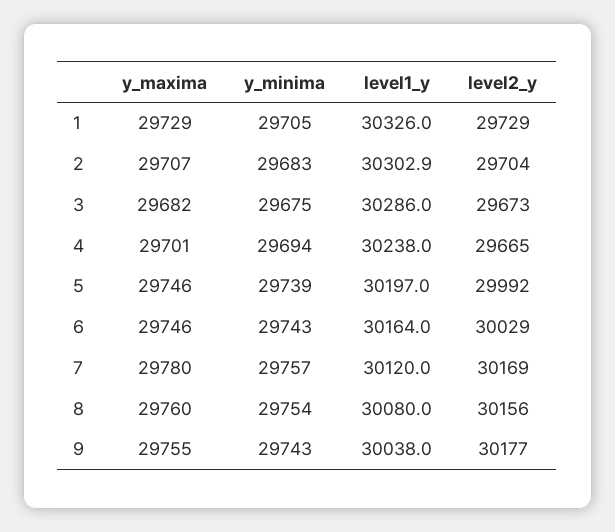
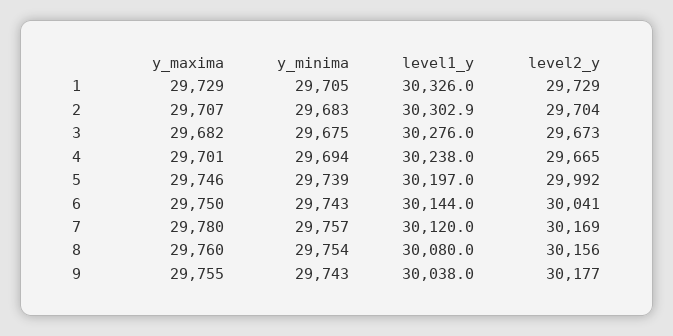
  {
    "y_maxima": {
      "1": 29729,
      "2": 29707,
      "3": 29682,
      "4": 29701,
      "5": 29746,
-     "6": 29746,
+     "6": 29750,
      "7": 29780,
      "8": 29760,
      "9": 29755
    },
    "y_minima": {
      "1": 29705,
      "2": 29683,
      "3": 29675,
      "4": 29694,
      "5": 29739,
      "6": 29743,
      "7": 29757,
      "8": 29754,
      "9": 29743
    },
    "level1_y": {
      "1": 30326,
      "2": 30302.9,
-     "3": 30286,
+     "3": 30276,
      "4": 30238,
      "5": 30197,
-     "6": 30164,
+     "6": 30144,
      "7": 30120,
      "8": 30080,
      "9": 30038
    },
    "level2_y": {
      "1": 29729,
      "2": 29704,
      "3": 29673,
      "4": 29665,
      "5": 29992,
-     "6": 30029,
+     "6": 30041,
      "7": 30169,
      "8": 30156,
      "9": 30177
    }
  }

